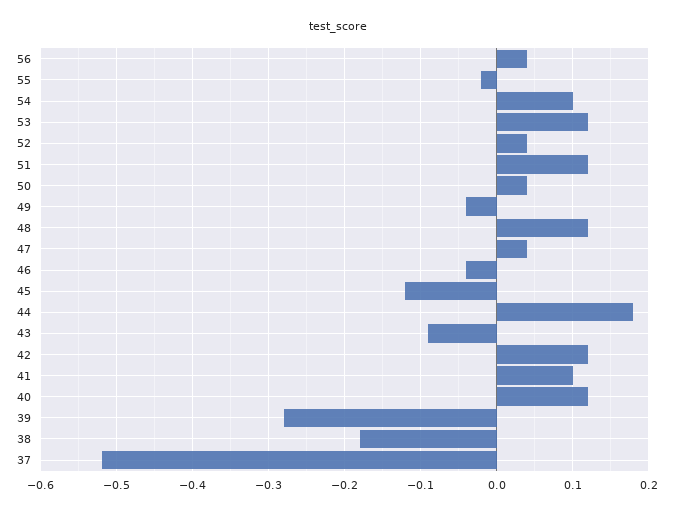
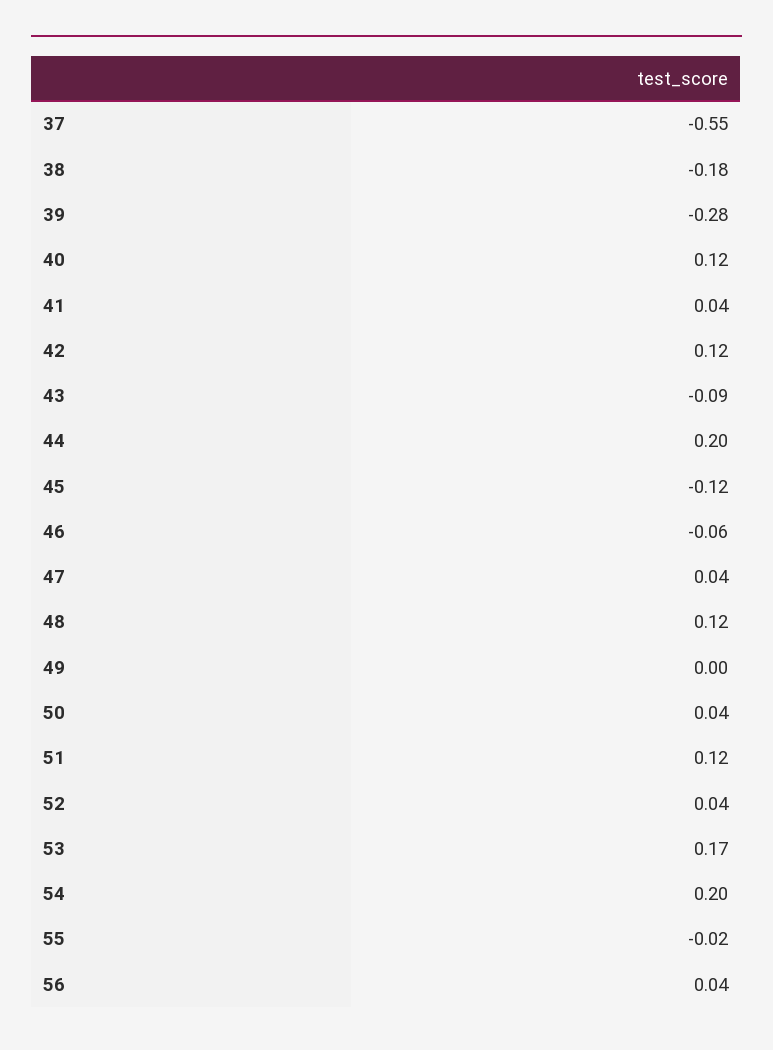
  {
    "56": 0.04,
    "55": -0.02,
-   "54": 0.1,
+   "54": 0.2,
-   "53": 0.12,
+   "53": 0.17,
    "52": 0.04,
    "51": 0.12,
    "50": 0.04,
-   "49": -0.04,
+   "49": 0,
    "48": 0.12,
    "47": 0.04,
-   "46": -0.04,
+   "46": -0.06,
    "45": -0.12,
-   "44": 0.18,
+   "44": 0.2,
    "43": -0.09,
    "42": 0.12,
-   "41": 0.1,
+   "41": 0.04,
    "40": 0.12,
    "39": -0.28,
    "38": -0.18,
-   "37": -0.52
+   "37": -0.55
  }

